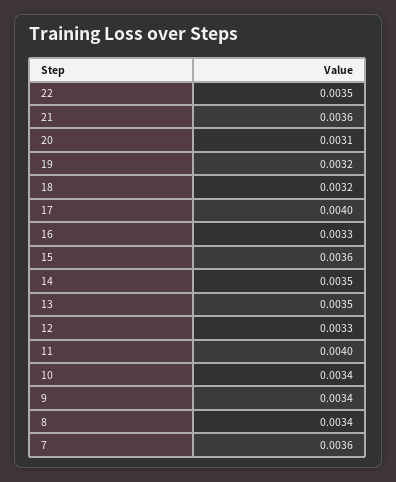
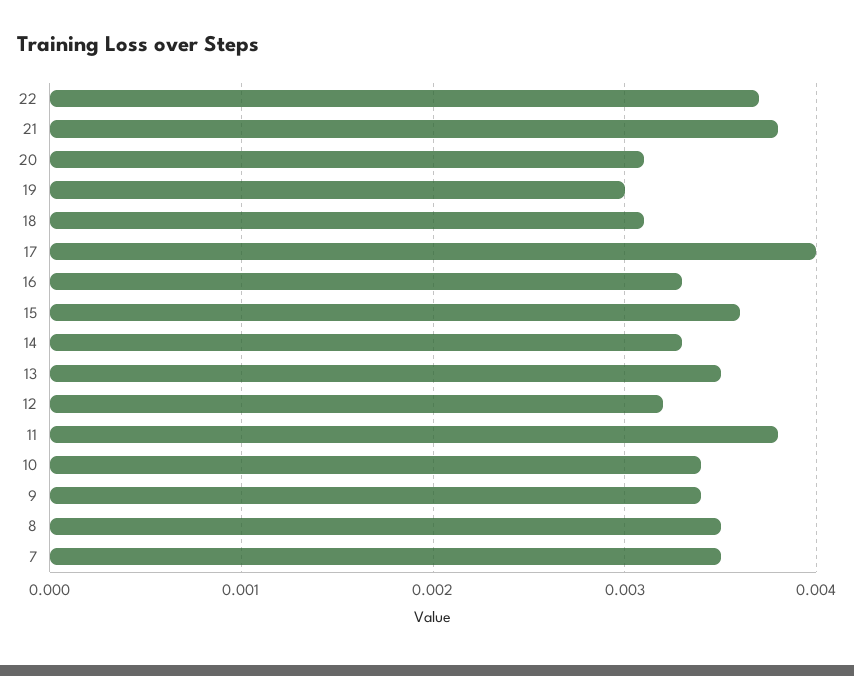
  {
-   "22": 0.0035,
+   "22": 0.0037,
-   "21": 0.0036,
+   "21": 0.0038,
    "20": 0.0031,
-   "19": 0.0032,
+   "19": 0.003,
-   "18": 0.0032,
+   "18": 0.0031,
    "17": 0.004,
    "16": 0.0033,
    "15": 0.0036,
-   "14": 0.0035,
+   "14": 0.0033,
    "13": 0.0035,
-   "12": 0.0033,
+   "12": 0.0032,
-   "11": 0.004,
+   "11": 0.0038,
    "10": 0.0034,
    "9": 0.0034,
-   "8": 0.0034,
+   "8": 0.0035,
-   "7": 0.0036
+   "7": 0.0035
  }

